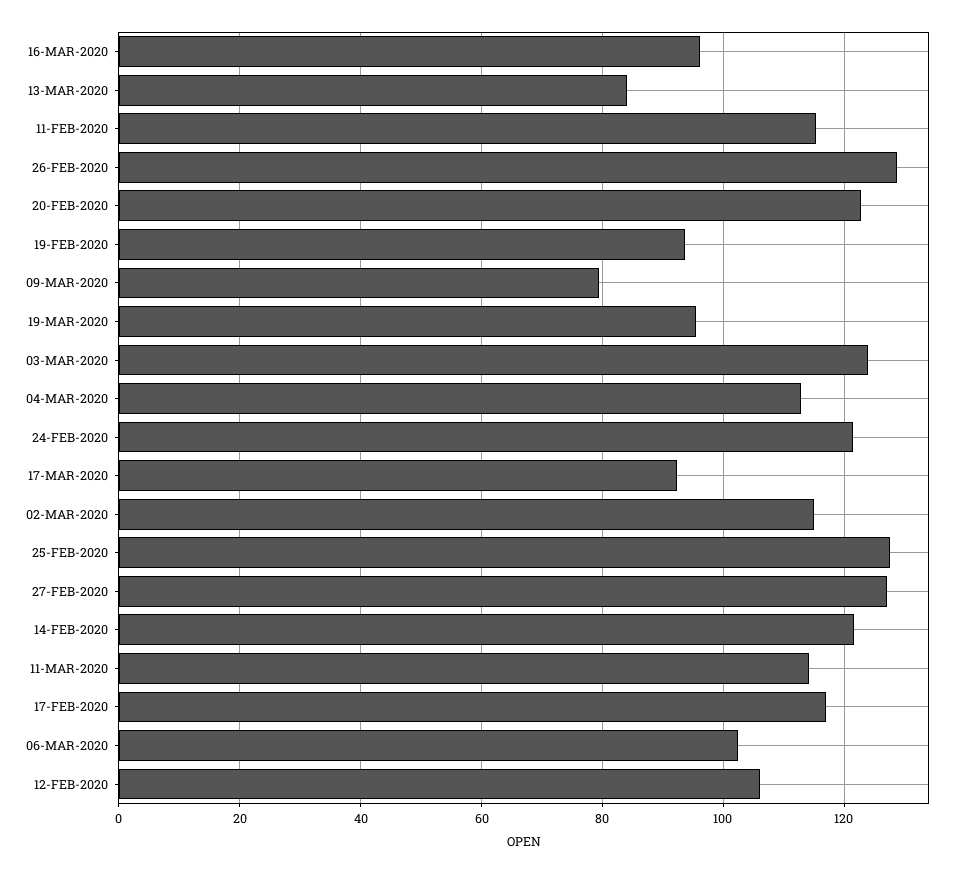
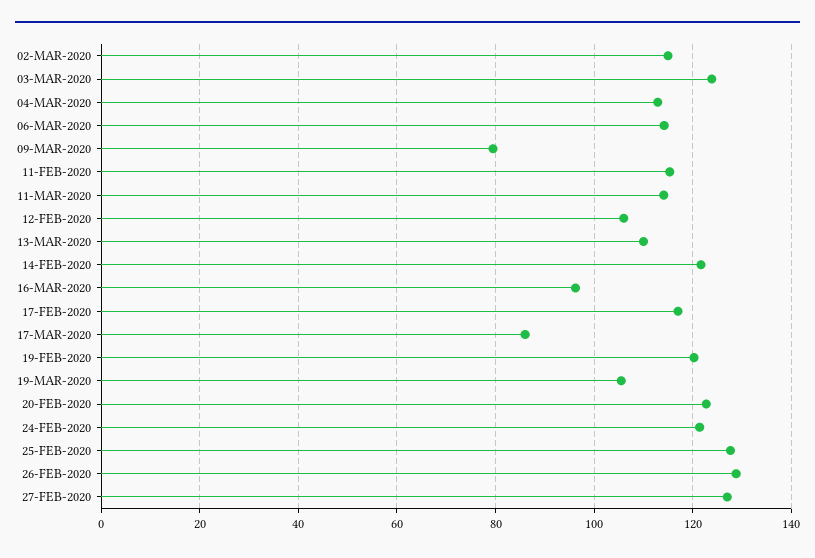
  {
    "16-MAR-2020": 96,
-   "13-MAR-2020": 84,
+   "13-MAR-2020": 110,
    "11-FEB-2020": 116,
    "26-FEB-2020": 128,
    "20-FEB-2020": 122,
-   "19-FEB-2020": 94,
+   "19-FEB-2020": 120,
    "09-MAR-2020": 80,
-   "19-MAR-2020": 96,
+   "19-MAR-2020": 106,
    "03-MAR-2020": 124,
    "04-MAR-2020": 112,
    "24-FEB-2020": 122,
-   "17-MAR-2020": 92,
+   "17-MAR-2020": 86,
    "02-MAR-2020": 116,
    "25-FEB-2020": 128,
    "27-FEB-2020": 128,
    "14-FEB-2020": 122,
    "11-MAR-2020": 114,
    "17-FEB-2020": 118,
-   "06-MAR-2020": 102,
+   "06-MAR-2020": 114,
    "12-FEB-2020": 106
  }

